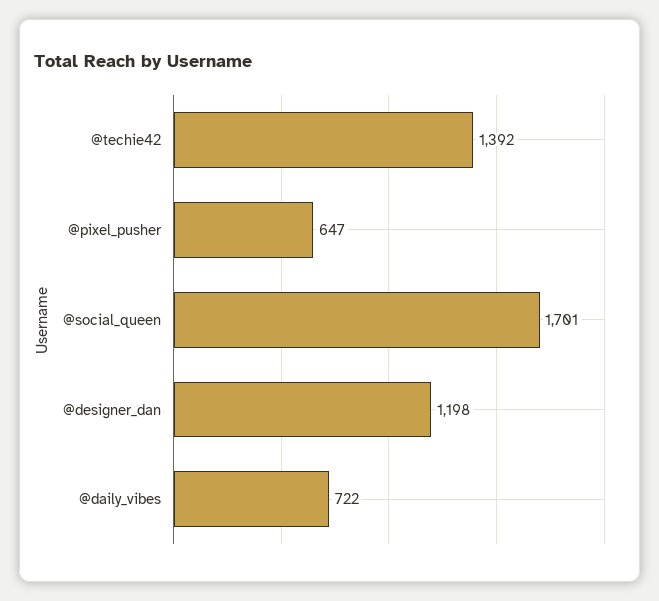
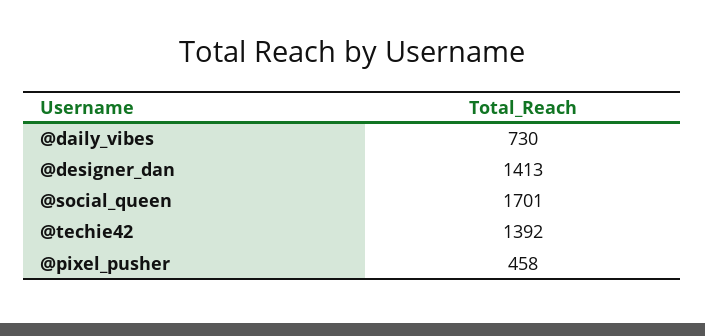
  {
    "@techie42": 1392,
-   "@pixel_pusher": 647,
+   "@pixel_pusher": 458,
    "@social_queen": 1701,
-   "@designer_dan": 1198,
+   "@designer_dan": 1413,
-   "@daily_vibes": 722
+   "@daily_vibes": 730
  }

